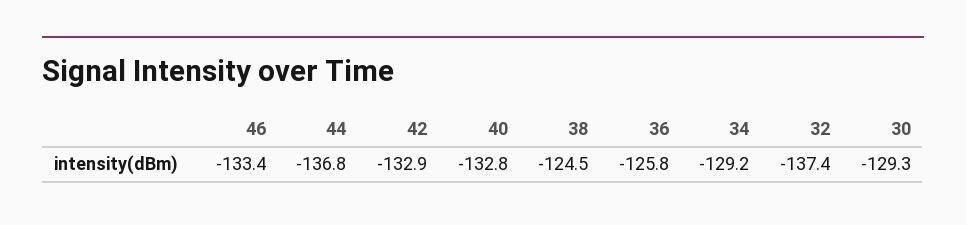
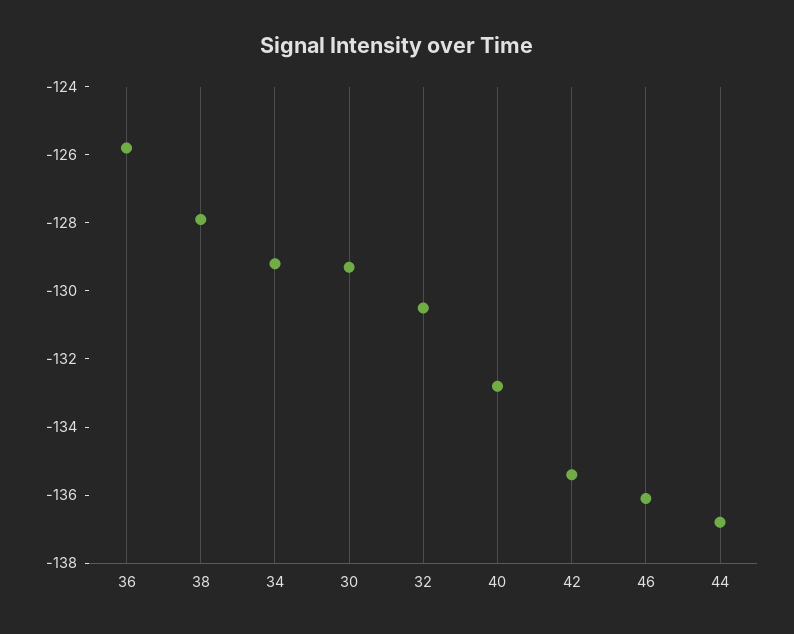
  {
-   "46": -133.4,
+   "46": -136,
    "44": -136.8,
-   "42": -132.9,
+   "42": -135.5,
    "40": -132.8,
-   "38": -124.5,
+   "38": -128,
    "36": -125.8,
    "34": -129.2,
-   "32": -137.4,
+   "32": -130.5,
    "30": -129.3
  }

